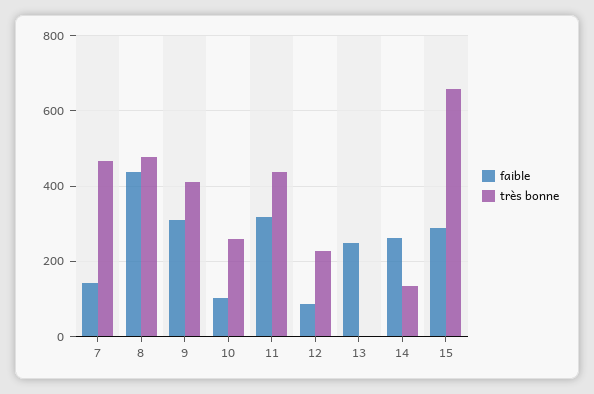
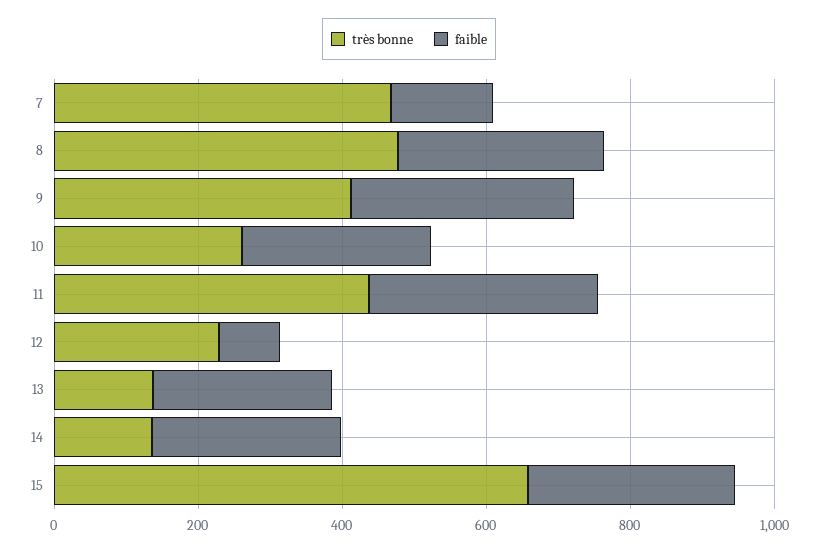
  {
    "faible": {
      "7": 140,
-     "8": 440,
+     "8": 300,
      "9": 300,
-     "10": 100,
+     "10": 250,
      "11": 320,
      "12": 80,
      "13": 240,
      "14": 260,
      "15": 280
    },
    "très bonne": {
      "7": 460,
      "8": 480,
      "9": 420,
      "10": 260,
      "11": 440,
      "12": 220,
-     "13": 0,
+     "13": 150,
      "14": 140,
      "15": 660
    }
  }

